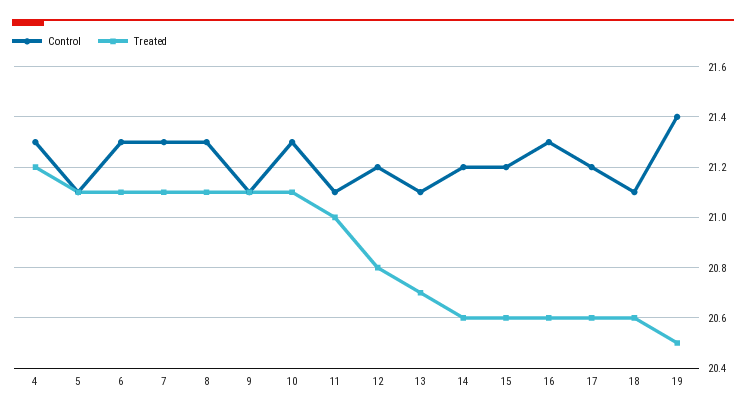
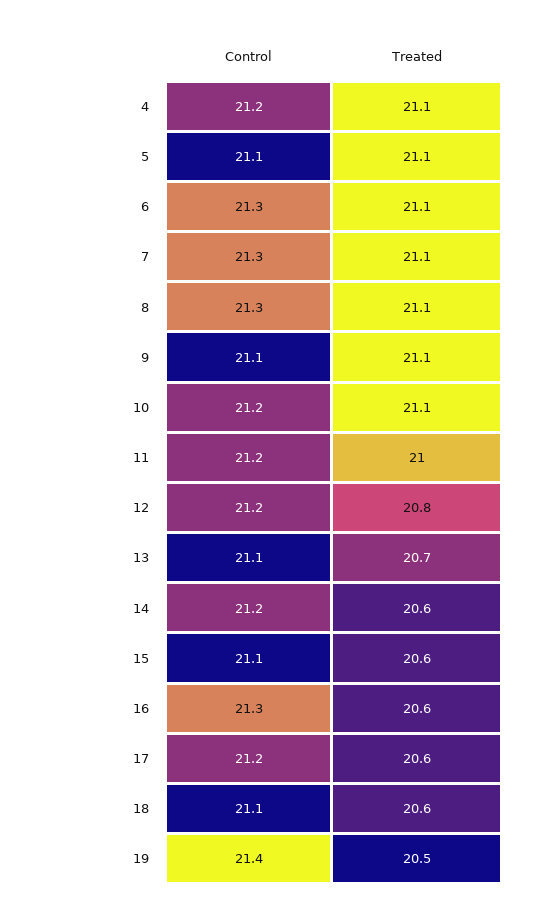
  {
    "Control": {
-     "4": 21.3,
+     "4": 21.2,
      "5": 21.1,
      "6": 21.3,
      "7": 21.3,
      "8": 21.3,
      "9": 21.1,
-     "10": 21.3,
+     "10": 21.2,
-     "11": 21.1,
+     "11": 21.2,
      "12": 21.2,
      "13": 21.1,
      "14": 21.2,
-     "15": 21.2,
+     "15": 21.1,
      "16": 21.3,
      "17": 21.2,
      "18": 21.1,
      "19": 21.4
    },
    "Treated": {
-     "4": 21.2,
+     "4": 21.1,
      "5": 21.1,
      "6": 21.1,
      "7": 21.1,
      "8": 21.1,
      "9": 21.1,
      "10": 21.1,
      "11": 21,
      "12": 20.8,
      "13": 20.7,
      "14": 20.6,
      "15": 20.6,
      "16": 20.6,
      "17": 20.6,
      "18": 20.6,
      "19": 20.5
    }
  }

